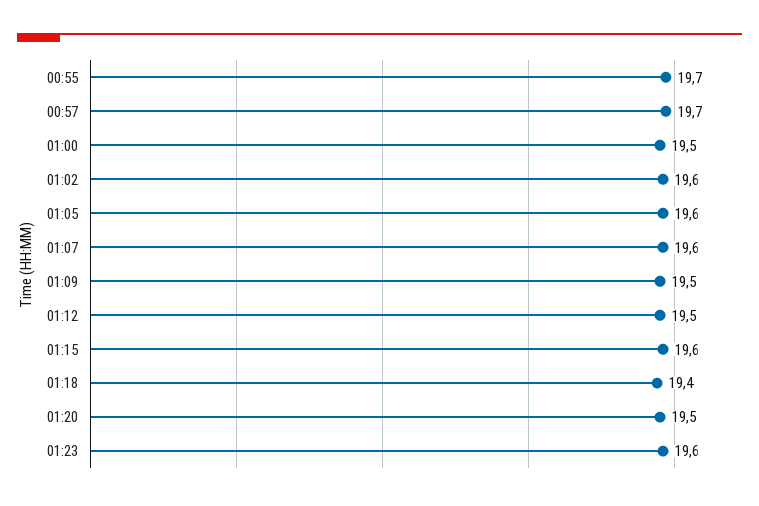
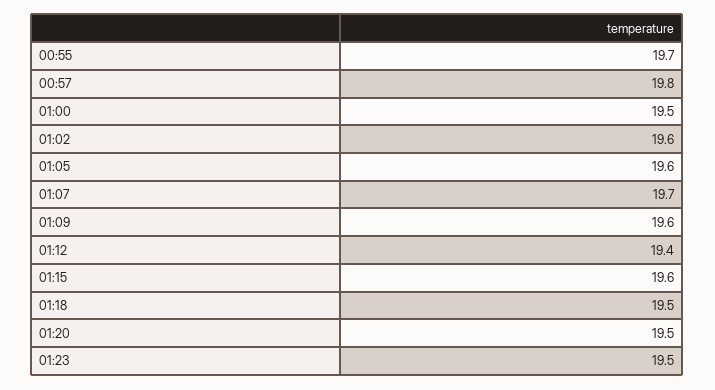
  {
    "00:55": 19.7,
-   "00:57": 19.7,
+   "00:57": 19.8,
    "01:00": 19.5,
    "01:02": 19.6,
    "01:05": 19.6,
-   "01:07": 19.6,
+   "01:07": 19.7,
-   "01:09": 19.5,
+   "01:09": 19.6,
-   "01:12": 19.5,
+   "01:12": 19.4,
    "01:15": 19.6,
-   "01:18": 19.4,
+   "01:18": 19.5,
    "01:20": 19.5,
-   "01:23": 19.6
+   "01:23": 19.5
  }

